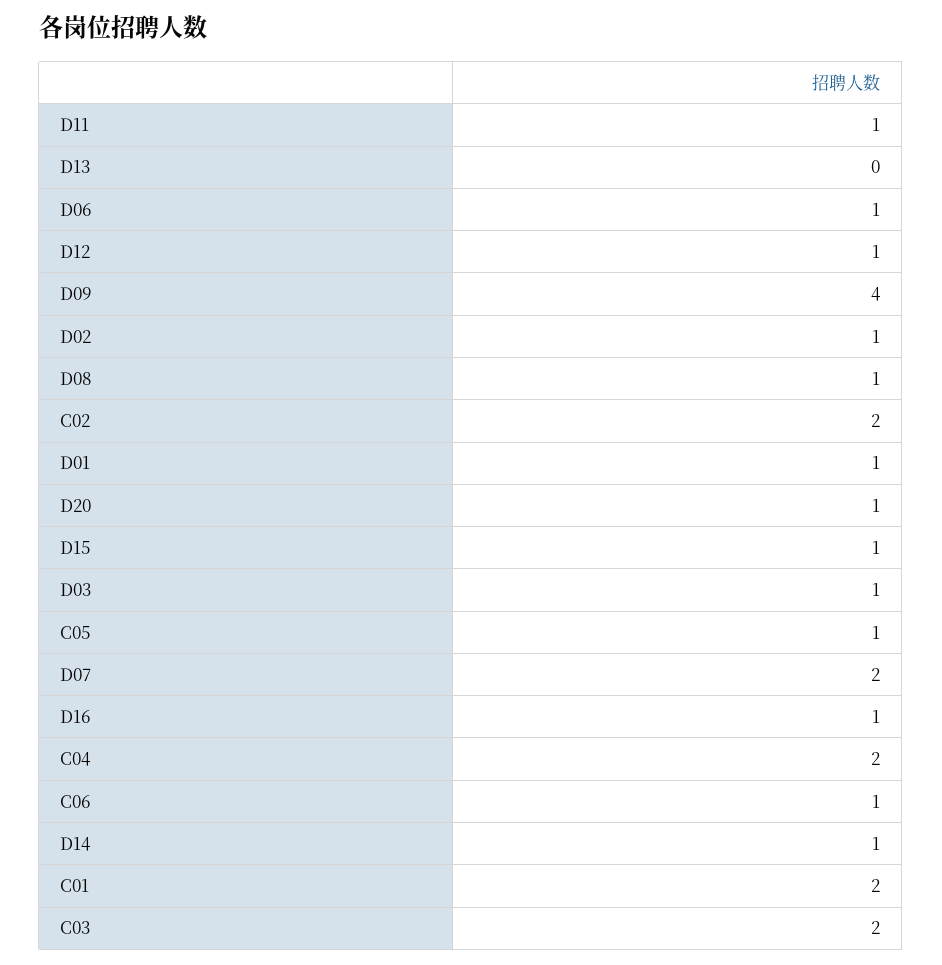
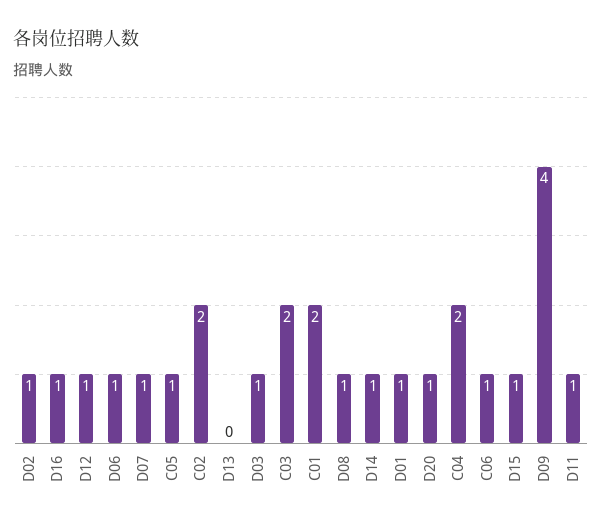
  {
    "D11": 1,
    "D13": 0,
    "D06": 1,
    "D12": 1,
    "D09": 4,
    "D02": 1,
    "D08": 1,
    "C02": 2,
    "D01": 1,
    "D20": 1,
    "D15": 1,
    "D03": 1,
    "C05": 1,
-   "D07": 2,
+   "D07": 1,
    "D16": 1,
    "C04": 2,
    "C06": 1,
    "D14": 1,
    "C01": 2,
    "C03": 2
  }

